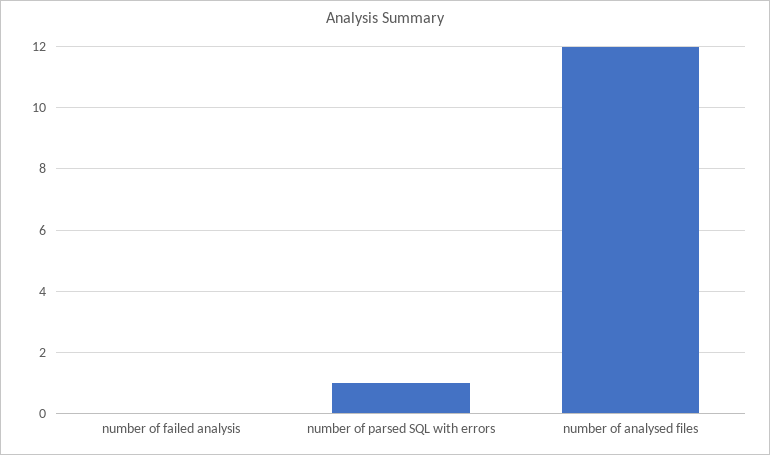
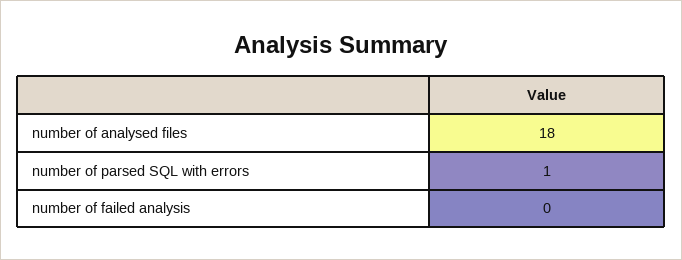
  {
    "number of failed analysis": 0,
    "number of parsed SQL with errors": 1,
-   "number of analysed files": 12
+   "number of analysed files": 18
  }

